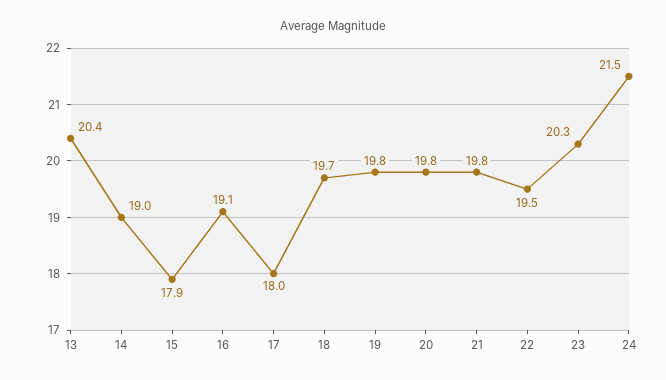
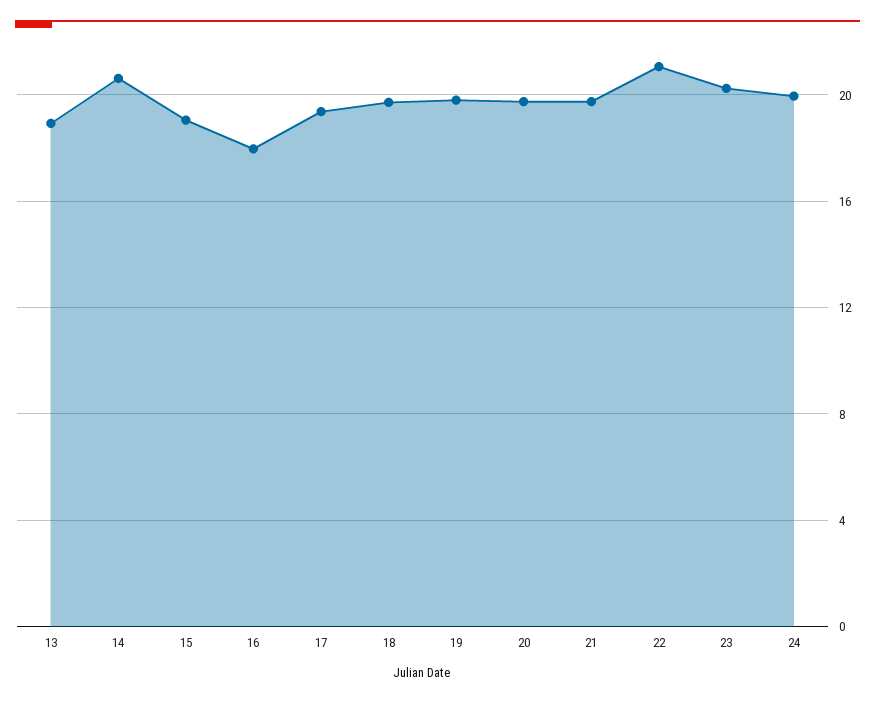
  {
-   "13": 20.4,
+   "13": 19,
-   "14": 19,
+   "14": 20.5,
-   "15": 17.9,
+   "15": 19,
-   "16": 19.1,
+   "16": 18,
-   "17": 18,
+   "17": 19.5,
    "18": 19.7,
    "19": 19.8,
    "20": 19.8,
    "21": 19.8,
-   "22": 19.5,
+   "22": 21,
    "23": 20.3,
-   "24": 21.5
+   "24": 20
  }

